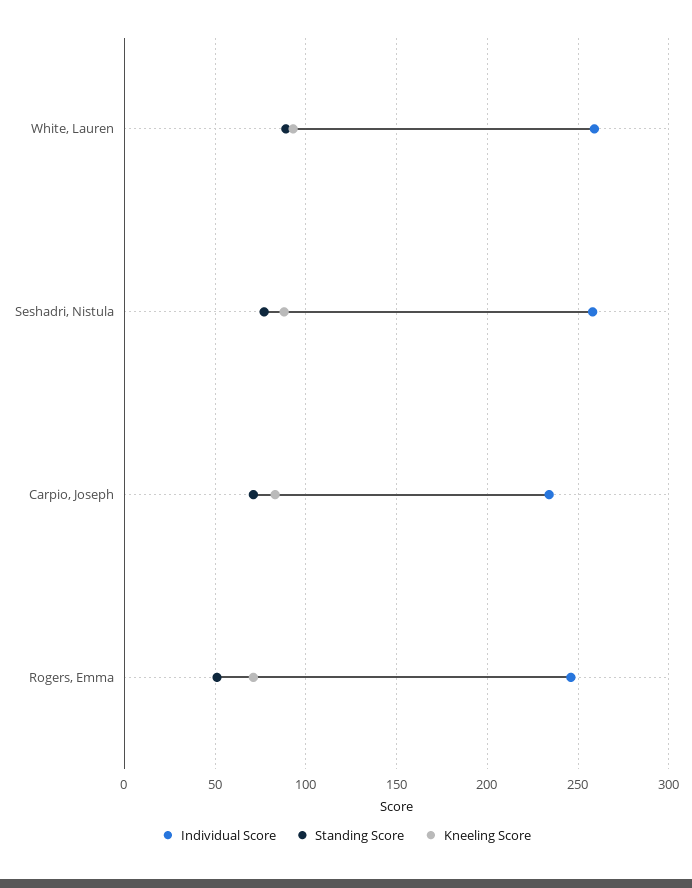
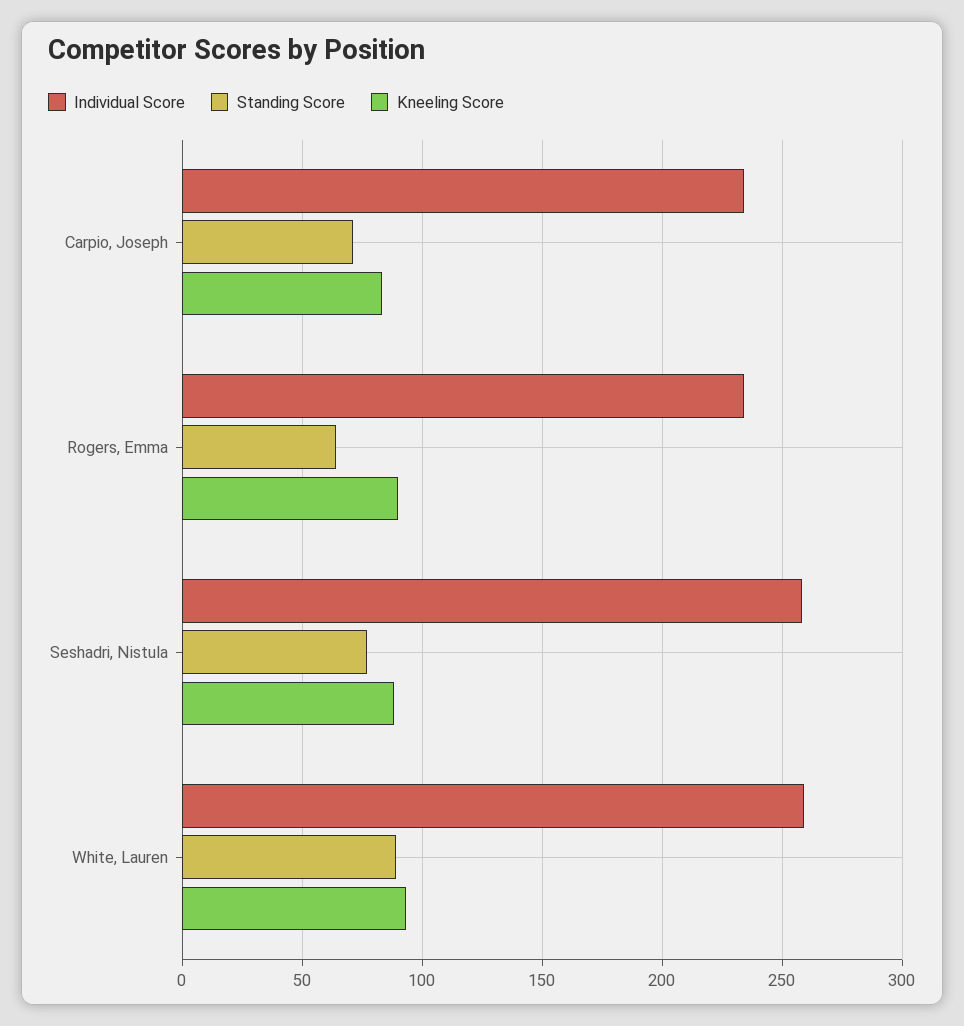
  {
    "Individual Score": {
      "White, Lauren": 260,
      "Seshadri, Nistula": 260,
      "Carpio, Joseph": 235,
-     "Rogers, Emma": 245
+     "Rogers, Emma": 235
    },
    "Standing Score": {
      "White, Lauren": 90,
      "Seshadri, Nistula": 75,
      "Carpio, Joseph": 70,
-     "Rogers, Emma": 50
+     "Rogers, Emma": 65
    },
    "Kneeling Score": {
      "White, Lauren": 95,
      "Seshadri, Nistula": 90,
      "Carpio, Joseph": 85,
-     "Rogers, Emma": 70
+     "Rogers, Emma": 90
    }
  }

